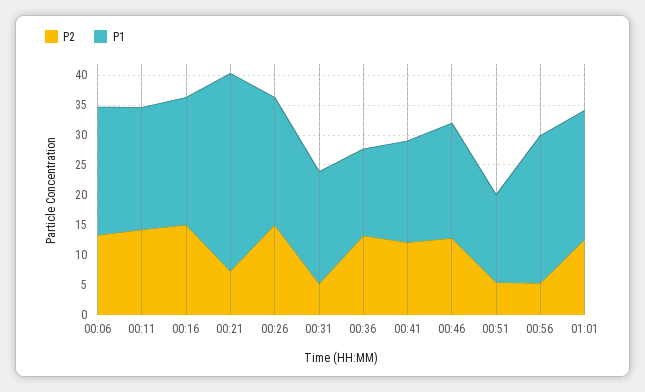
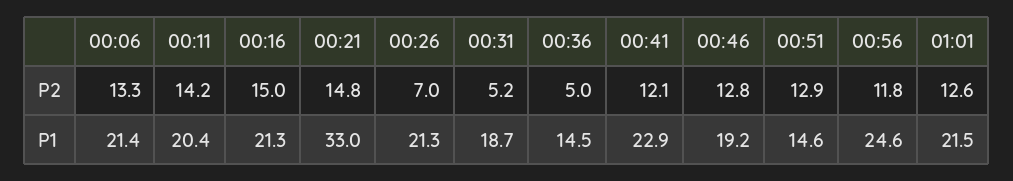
  {
    "P2": {
      "00:06": 13.3,
      "00:11": 14.2,
      "00:16": 15,
-     "00:21": 7.5,
+     "00:21": 14.8,
-     "00:26": 15,
+     "00:26": 7,
      "00:31": 5.2,
-     "00:36": 12.5,
+     "00:36": 5,
      "00:41": 12.1,
      "00:46": 12.8,
-     "00:51": 5,
+     "00:51": 12.9,
-     "00:56": 5,
+     "00:56": 11.8,
      "01:01": 12.6
    },
    "P1": {
      "00:06": 21.4,
      "00:11": 20.4,
      "00:16": 21.3,
      "00:21": 33,
      "00:26": 21.3,
      "00:31": 18.7,
      "00:36": 14.5,
-     "00:41": 17.5,
+     "00:41": 22.9,
      "00:46": 19.2,
      "00:51": 14.6,
      "00:56": 24.6,
      "01:01": 21.5
    }
  }

